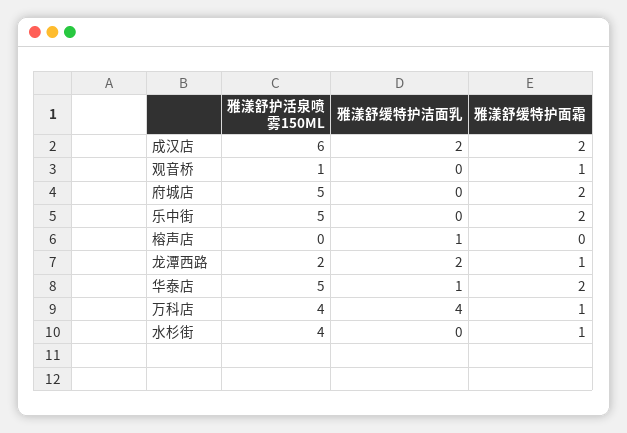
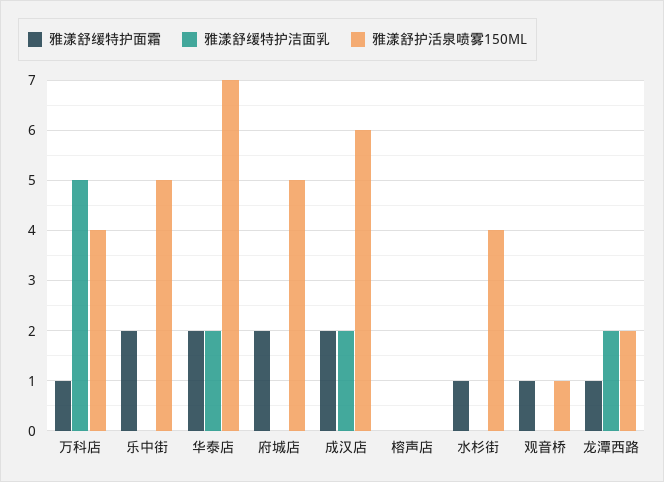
  {
    "雅漾舒护活泉喷雾150ML": {
      "成汉店": 6,
      "观音桥": 1,
      "府城店": 5,
      "乐中街": 5,
      "榕声店": 0,
      "龙潭西路": 2,
-     "华泰店": 5,
+     "华泰店": 7,
      "万科店": 4,
      "水杉街": 4
    },
    "雅漾舒缓特护洁面乳": {
      "成汉店": 2,
      "观音桥": 0,
      "府城店": 0,
      "乐中街": 0,
-     "榕声店": 1,
+     "榕声店": 0,
      "龙潭西路": 2,
-     "华泰店": 1,
+     "华泰店": 2,
-     "万科店": 4,
+     "万科店": 5,
      "水杉街": 0
    },
    "雅漾舒缓特护面霜": {
      "成汉店": 2,
      "观音桥": 1,
      "府城店": 2,
      "乐中街": 2,
      "榕声店": 0,
      "龙潭西路": 1,
      "华泰店": 2,
      "万科店": 1,
      "水杉街": 1
    }
  }

